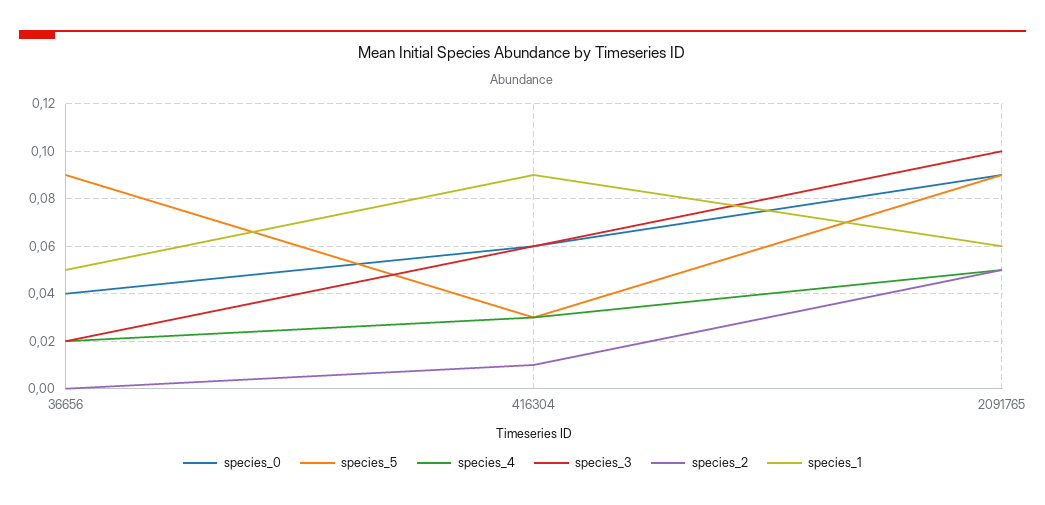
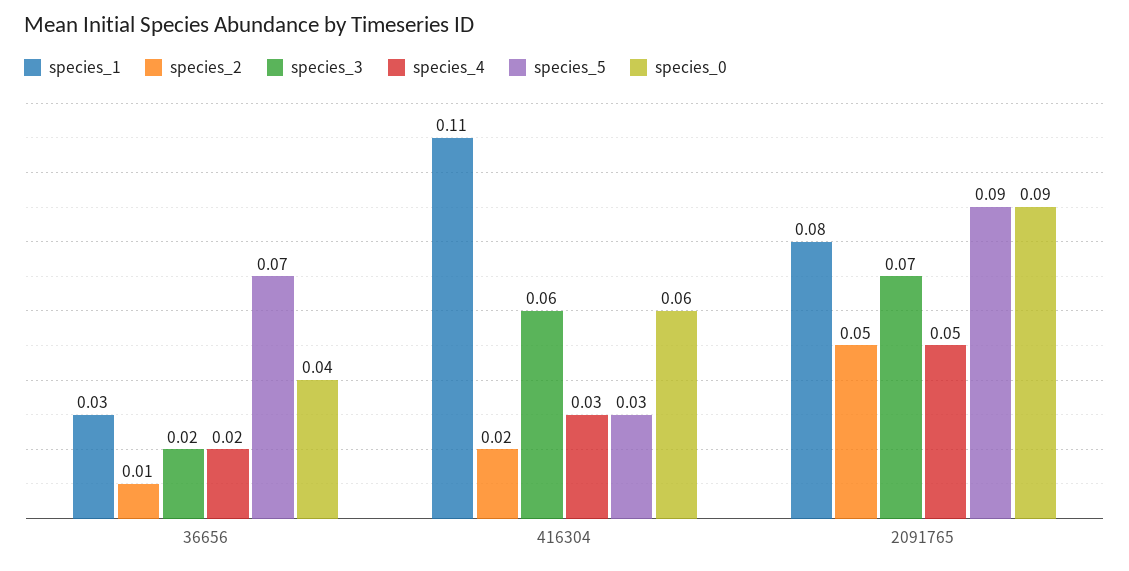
  {
    "species_0": {
      "36656": 0.04,
      "416304": 0.06,
      "2091765": 0.09
    },
    "species_5": {
-     "36656": 0.09,
+     "36656": 0.07,
      "416304": 0.03,
      "2091765": 0.09
    },
    "species_4": {
      "36656": 0.02,
      "416304": 0.03,
      "2091765": 0.05
    },
    "species_3": {
      "36656": 0.02,
      "416304": 0.06,
-     "2091765": 0.1
+     "2091765": 0.07
    },
    "species_2": {
-     "36656": 0,
+     "36656": 0.01,
-     "416304": 0.01,
+     "416304": 0.02,
      "2091765": 0.05
    },
    "species_1": {
-     "36656": 0.05,
+     "36656": 0.03,
-     "416304": 0.09,
+     "416304": 0.11,
-     "2091765": 0.06
+     "2091765": 0.08
    }
  }

